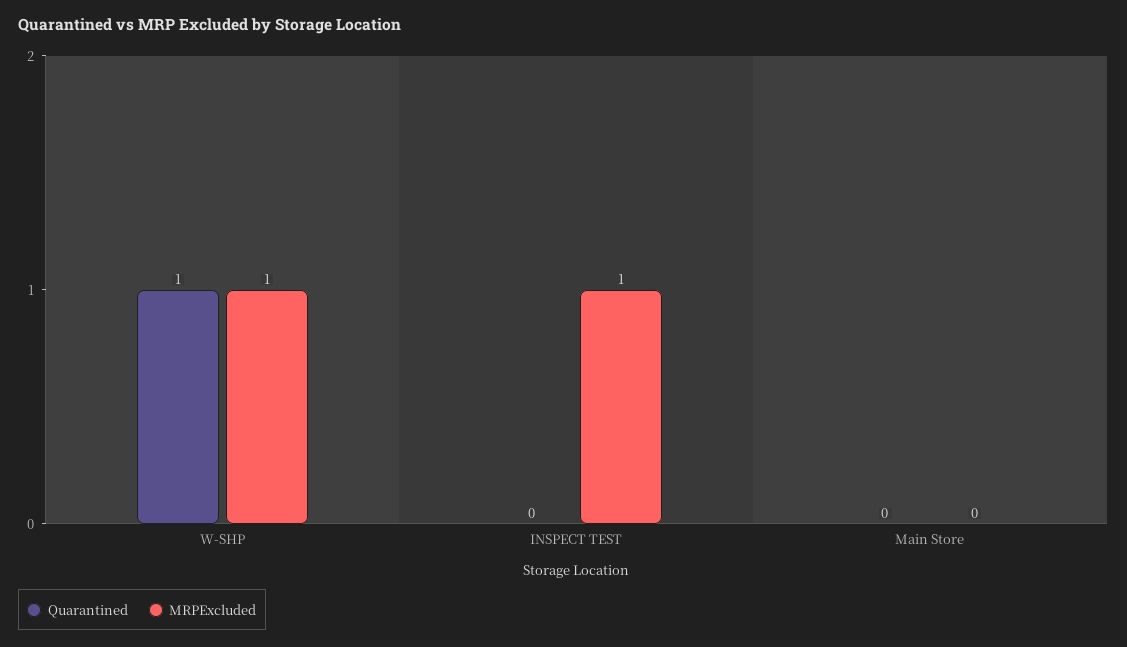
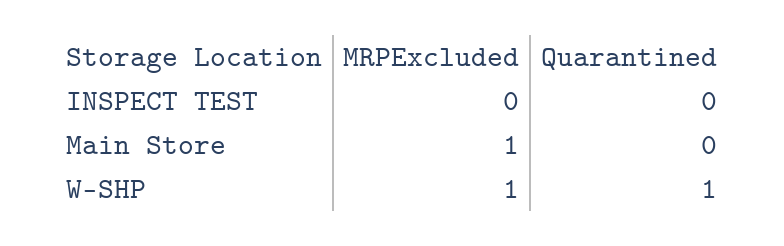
  {
    "Quarantined": {
      "W-SHP": 1,
      "INSPECT TEST": 0,
      "Main Store": 0
    },
    "MRPExcluded": {
      "W-SHP": 1,
-     "INSPECT TEST": 1,
+     "INSPECT TEST": 0,
-     "Main Store": 0
+     "Main Store": 1
    }
  }

